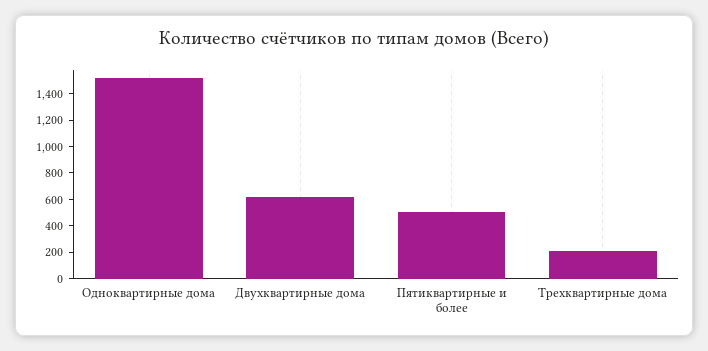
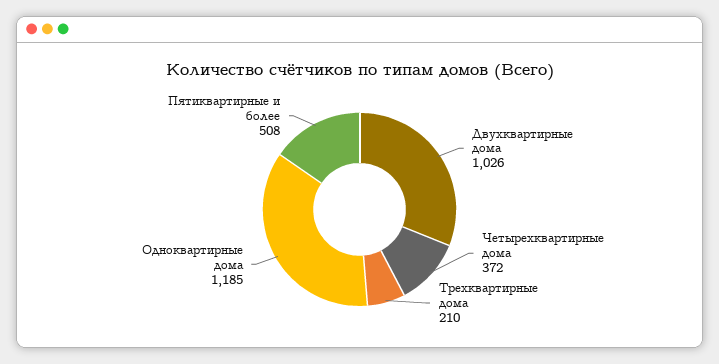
  {
-   "Одноквартирные дома": 1500,
+   "Одноквартирные дома": 1185,
-   "Двухквартирные дома": 600,
+   "Двухквартирные дома": 1026,
    "Пятиквартирные и более": 508,
-   "Трехквартирные дома": 210
+   "Трехквартирные дома": 210,
+   "Четырехквартирные дома": 372
  }

